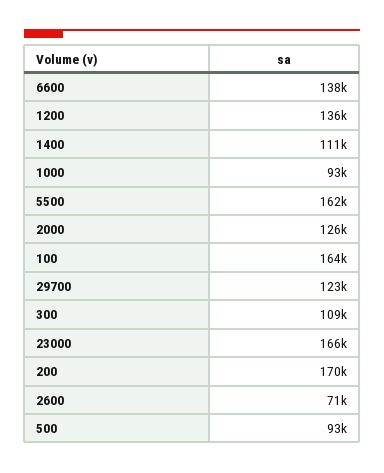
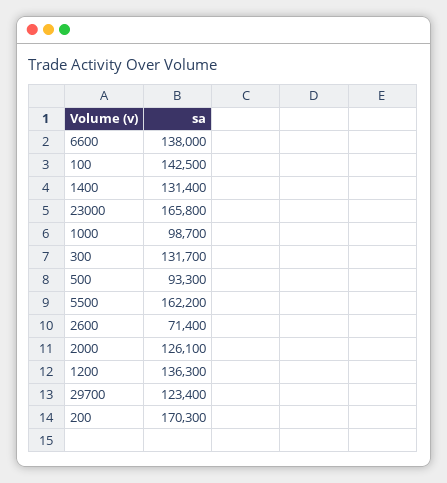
  {
    "6600": 138000,
    "1200": 136300,
-   "1400": 111000,
+   "1400": 131400,
-   "1000": 93000,
+   "1000": 98700,
    "5500": 162200,
    "2000": 126100,
-   "100": 164000,
+   "100": 142500,
    "29700": 123400,
-   "300": 109000,
+   "300": 131700,
    "23000": 165800,
    "200": 170300,
    "2600": 71400,
    "500": 93300
  }

